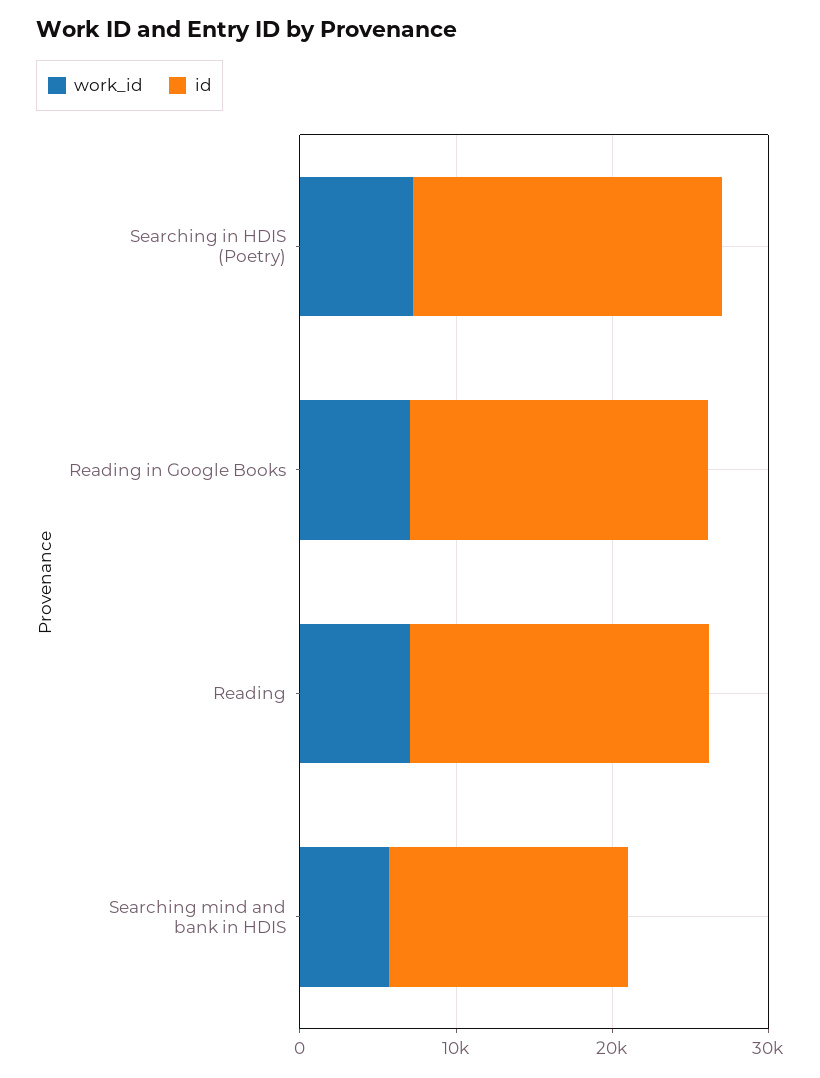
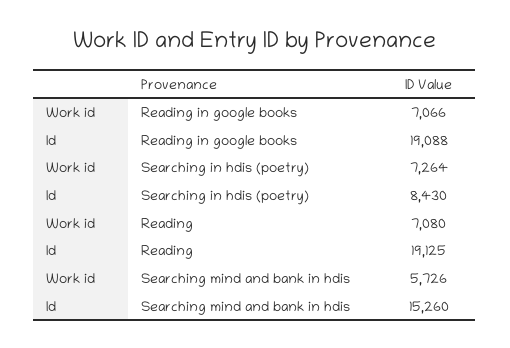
  {
    "work_id": {
      "Searching in HDIS (Poetry)": 7264,
      "Reading in Google Books": 7066,
      "Reading": 7080,
      "Searching mind and bank in HDIS": 5726
    },
    "id": {
-     "Searching in HDIS (Poetry)": 20000,
+     "Searching in HDIS (Poetry)": 8430,
      "Reading in Google Books": 19088,
      "Reading": 19125,
      "Searching mind and bank in HDIS": 15260
    }
  }

